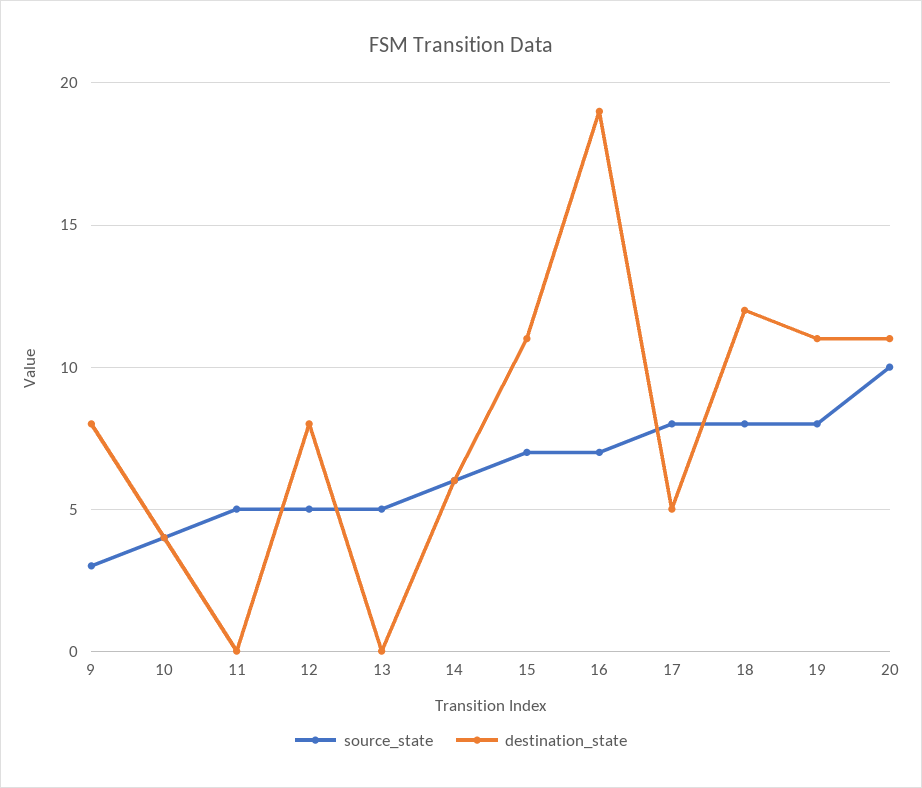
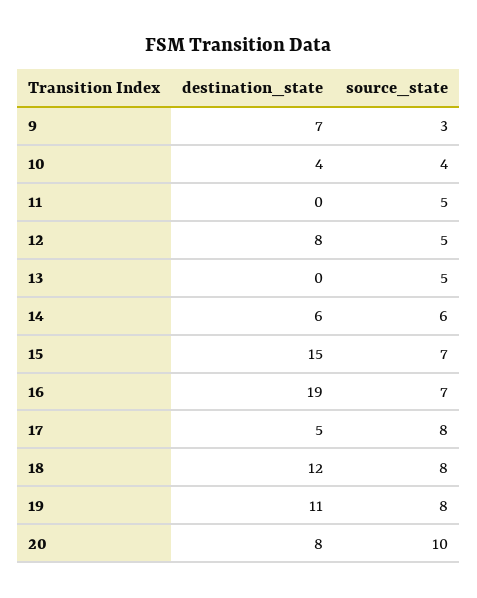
  {
    "source_state": {
      "9": 3,
      "10": 4,
      "11": 5,
      "12": 5,
      "13": 5,
      "14": 6,
      "15": 7,
      "16": 7,
      "17": 8,
      "18": 8,
      "19": 8,
      "20": 10
    },
    "destination_state": {
-     "9": 8,
+     "9": 7,
      "10": 4,
      "11": 0,
      "12": 8,
      "13": 0,
      "14": 6,
-     "15": 11,
+     "15": 15,
      "16": 19,
      "17": 5,
      "18": 12,
      "19": 11,
-     "20": 11
+     "20": 8
    }
  }

